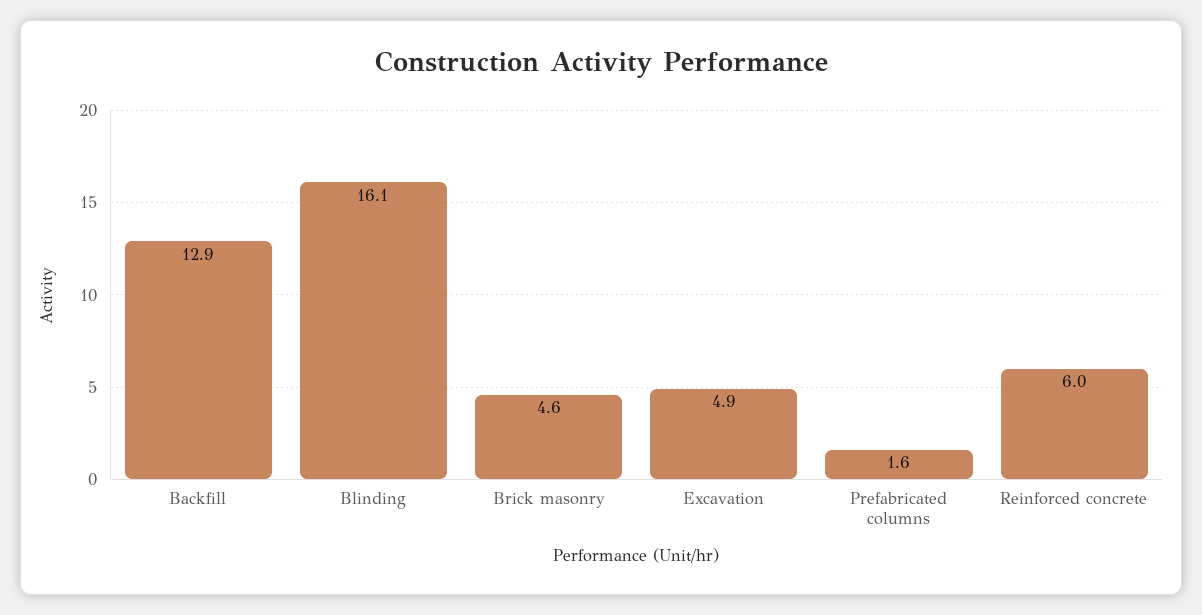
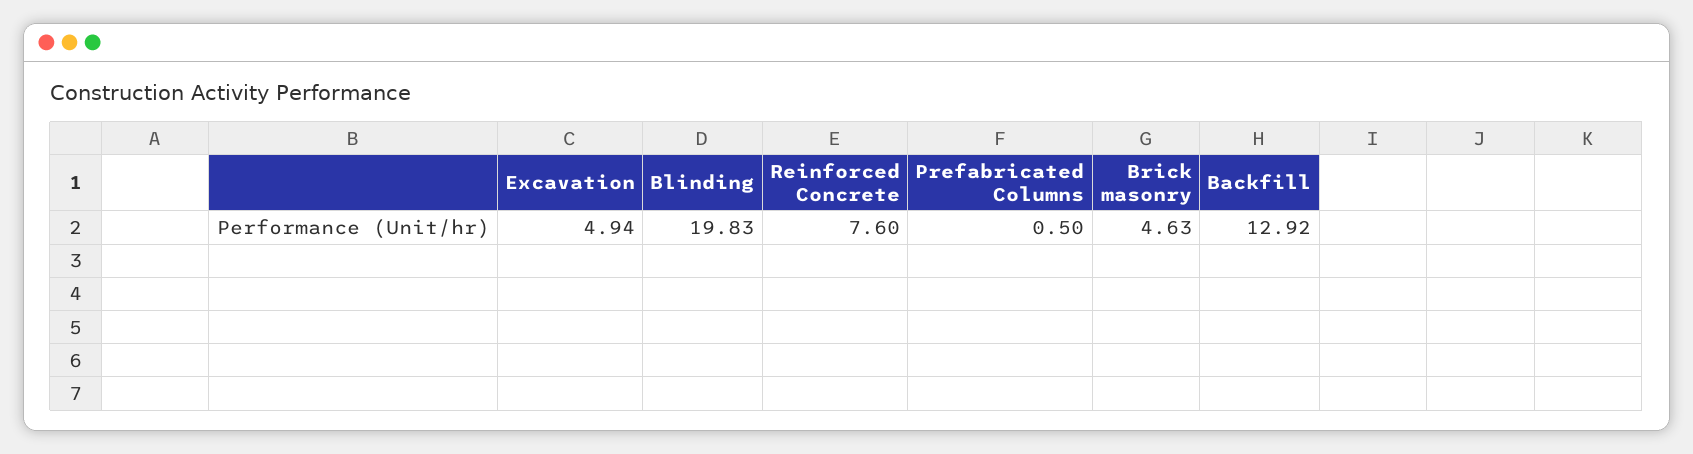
  {
    "Backfill": 12.92,
-   "Blinding": 16.1,
+   "Blinding": 19.83,
    "Brick masonry": 4.63,
    "Excavation": 4.94,
-   "Prefabricated columns": 1.6,
+   "Prefabricated columns": 0.5,
-   "Reinforced concrete": 6
+   "Reinforced concrete": 7.6
  }

